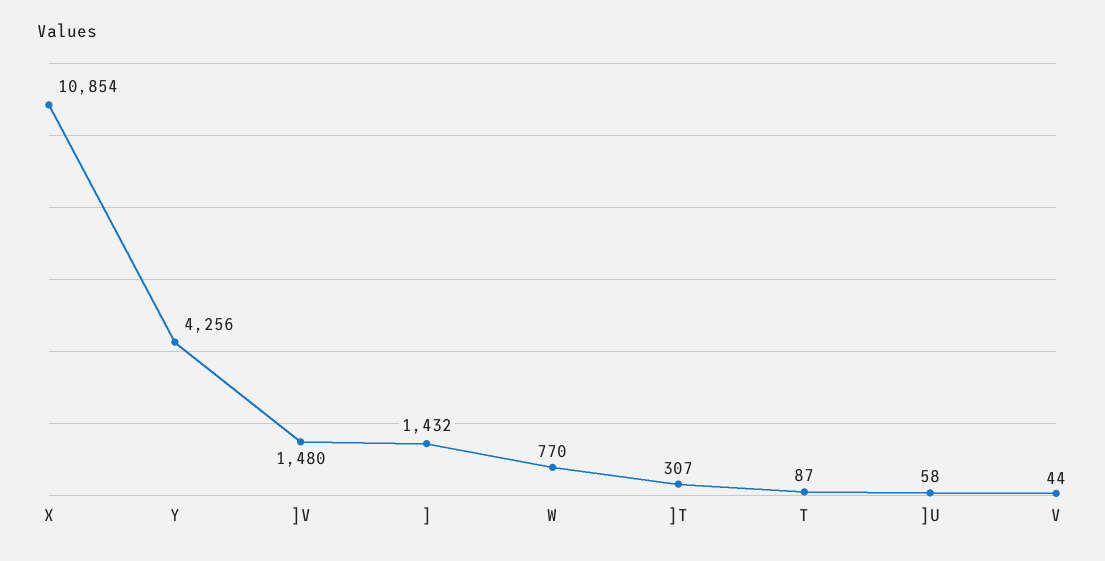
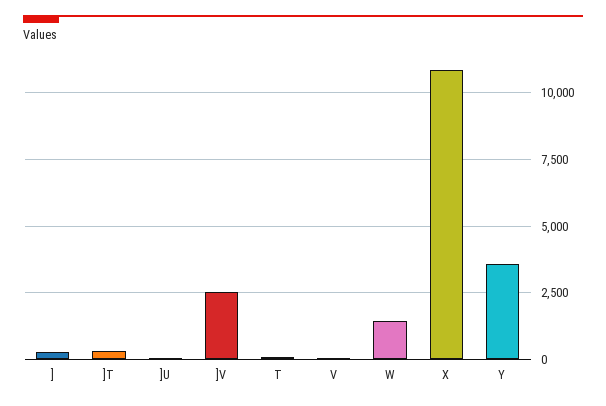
  {
    "X": 10854,
-   "Y": 4256,
+   "Y": 3500,
-   "]V": 1480,
+   "]V": 2500,
-   "]": 1432,
+   "]": 250,
-   "W": 770,
+   "W": 1500,
    "]T": 307,
    "T": 87,
    "]U": 58,
    "V": 44
  }

